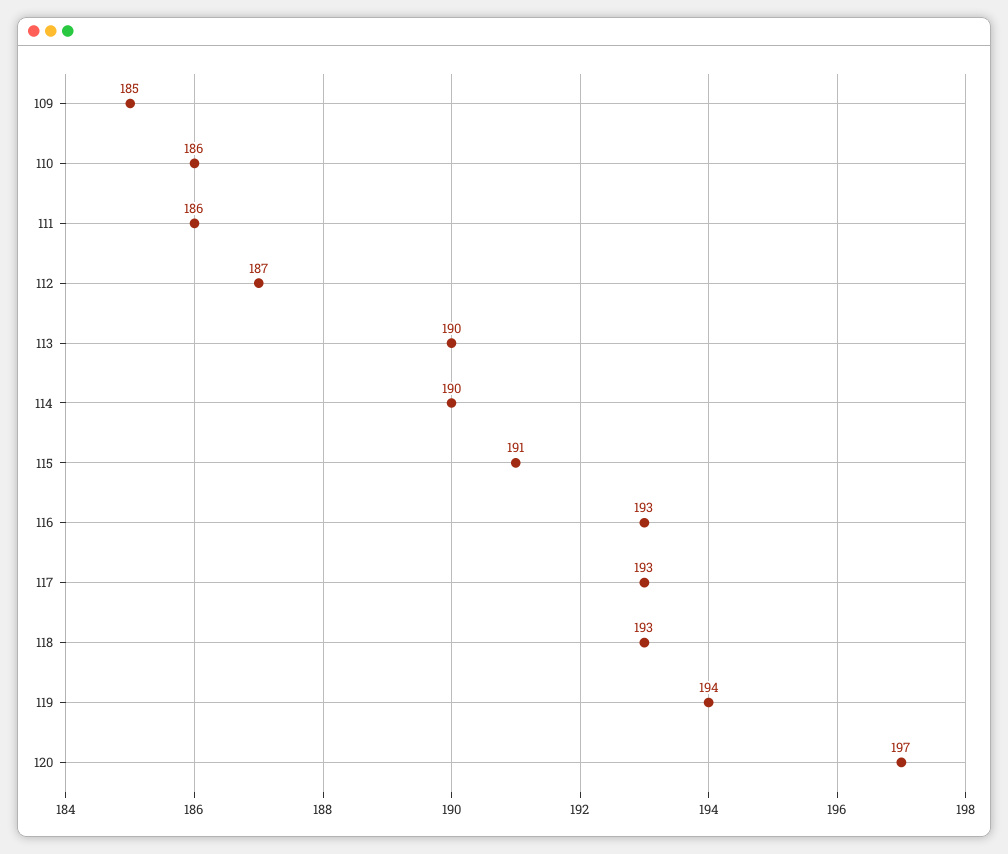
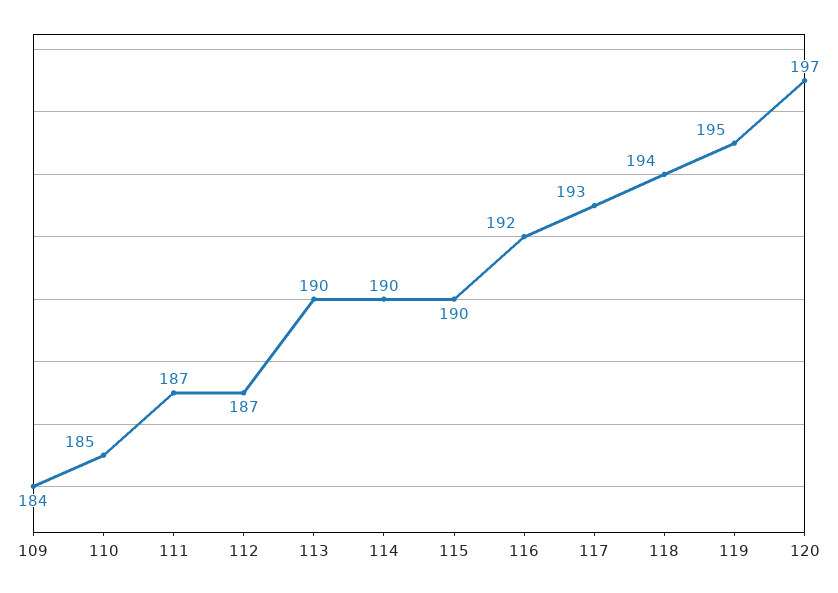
  {
-   "109": 185,
+   "109": 184,
-   "110": 186,
+   "110": 185,
-   "111": 186,
+   "111": 187,
    "112": 187,
    "113": 190,
    "114": 190,
-   "115": 191,
+   "115": 190,
-   "116": 193,
+   "116": 192,
    "117": 193,
-   "118": 193,
+   "118": 194,
-   "119": 194,
+   "119": 195,
    "120": 197
  }

